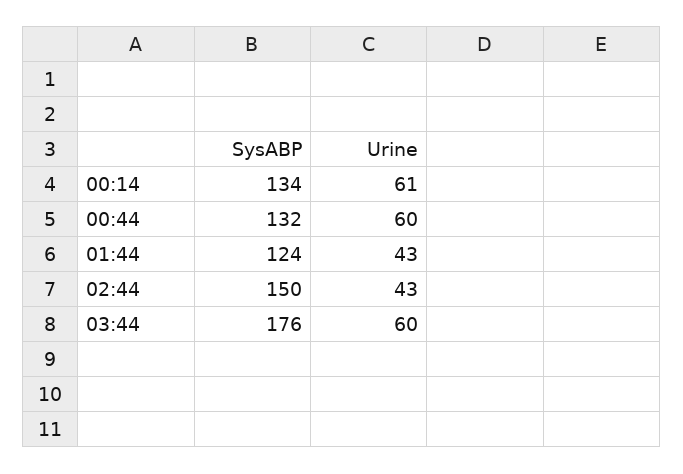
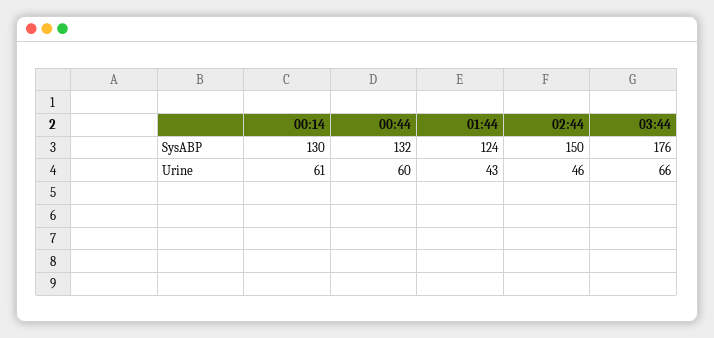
  {
    "SysABP": {
-     "00:14": 134,
+     "00:14": 130,
      "00:44": 132,
      "01:44": 124,
      "02:44": 150,
      "03:44": 176
    },
    "Urine": {
      "00:14": 61,
      "00:44": 60,
      "01:44": 43,
-     "02:44": 43,
+     "02:44": 46,
-     "03:44": 60
+     "03:44": 66
    }
  }

